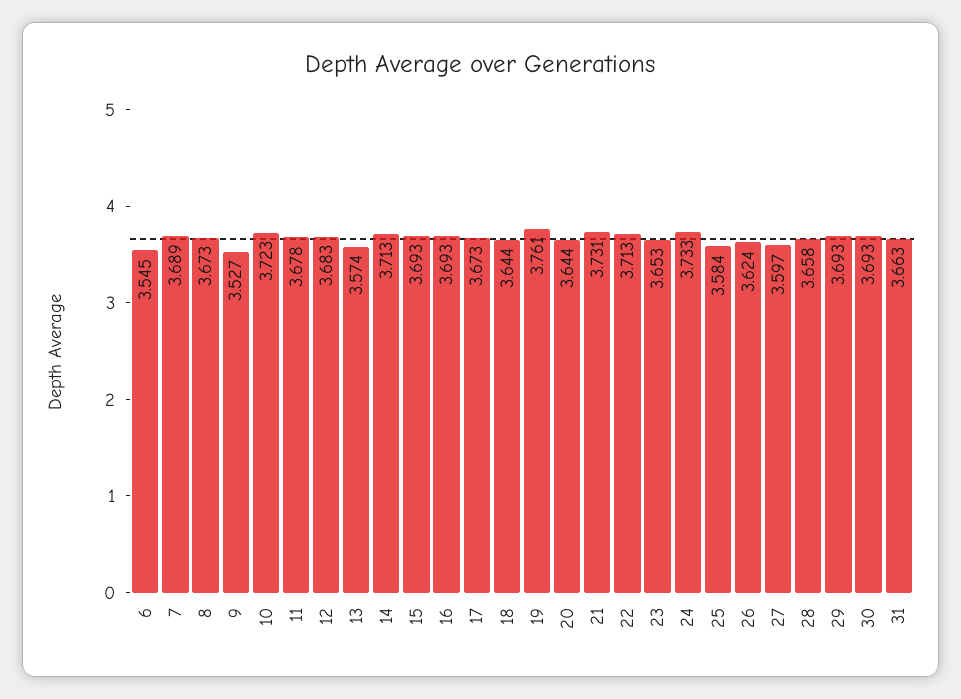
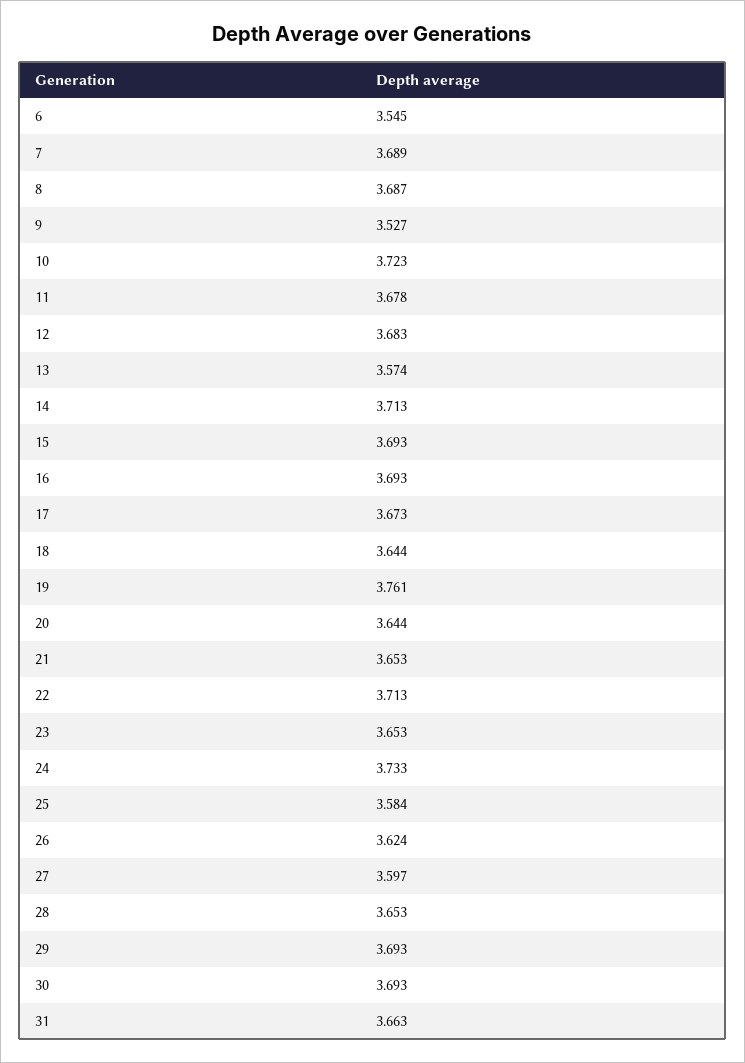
  {
    "6": 3.545,
    "7": 3.689,
-   "8": 3.673,
+   "8": 3.687,
    "9": 3.527,
    "10": 3.723,
    "11": 3.678,
    "12": 3.683,
    "13": 3.574,
    "14": 3.713,
    "15": 3.693,
    "16": 3.693,
    "17": 3.673,
    "18": 3.644,
    "19": 3.761,
    "20": 3.644,
-   "21": 3.731,
+   "21": 3.653,
    "22": 3.713,
    "23": 3.653,
    "24": 3.733,
    "25": 3.584,
    "26": 3.624,
    "27": 3.597,
-   "28": 3.658,
+   "28": 3.653,
    "29": 3.693,
    "30": 3.693,
    "31": 3.663
  }

